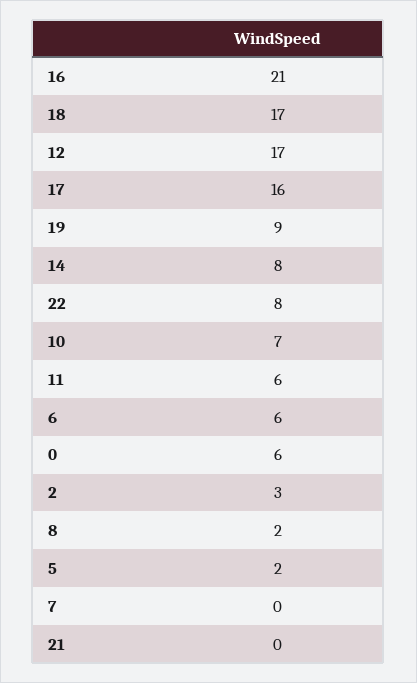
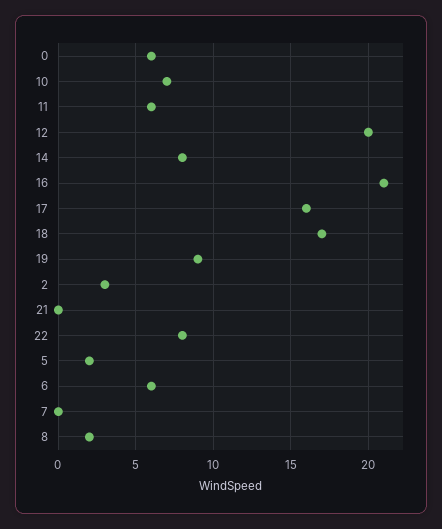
  {
    "16": 21,
    "18": 17,
-   "12": 17,
+   "12": 20,
    "17": 16,
    "19": 9,
    "14": 8,
    "22": 8,
    "10": 7,
    "11": 6,
    "6": 6,
    "0": 6,
    "2": 3,
    "8": 2,
    "5": 2,
    "7": 0,
    "21": 0
  }

